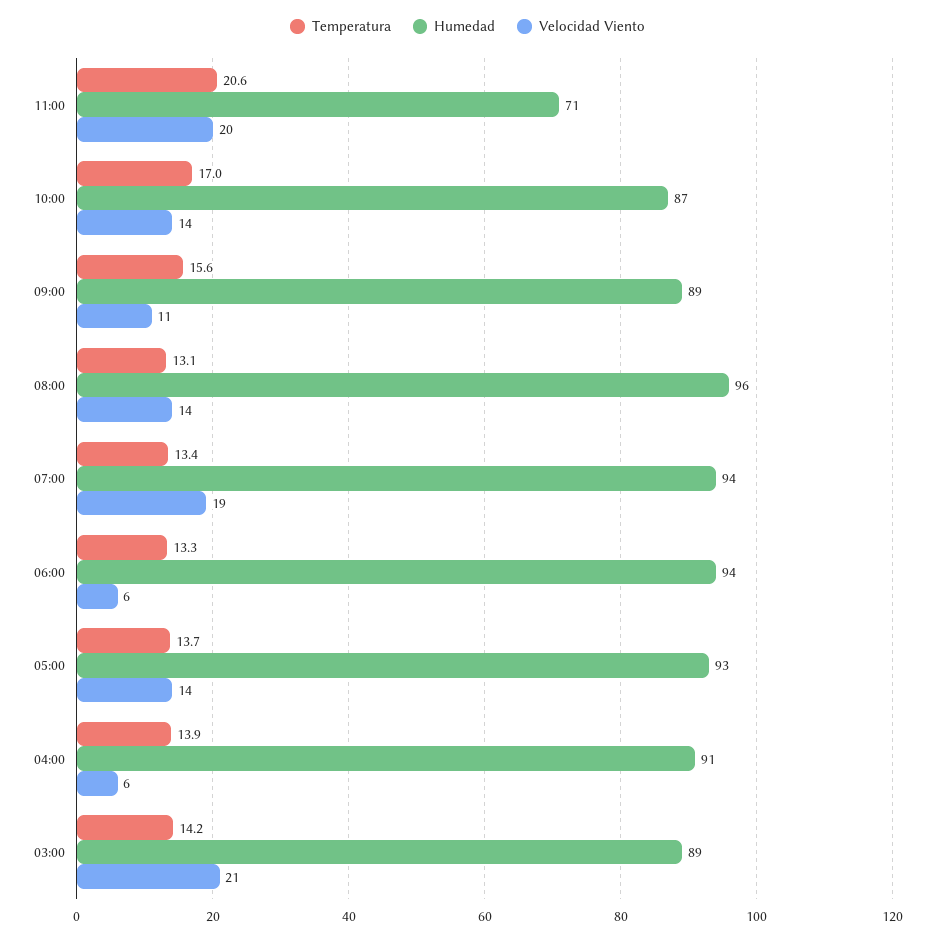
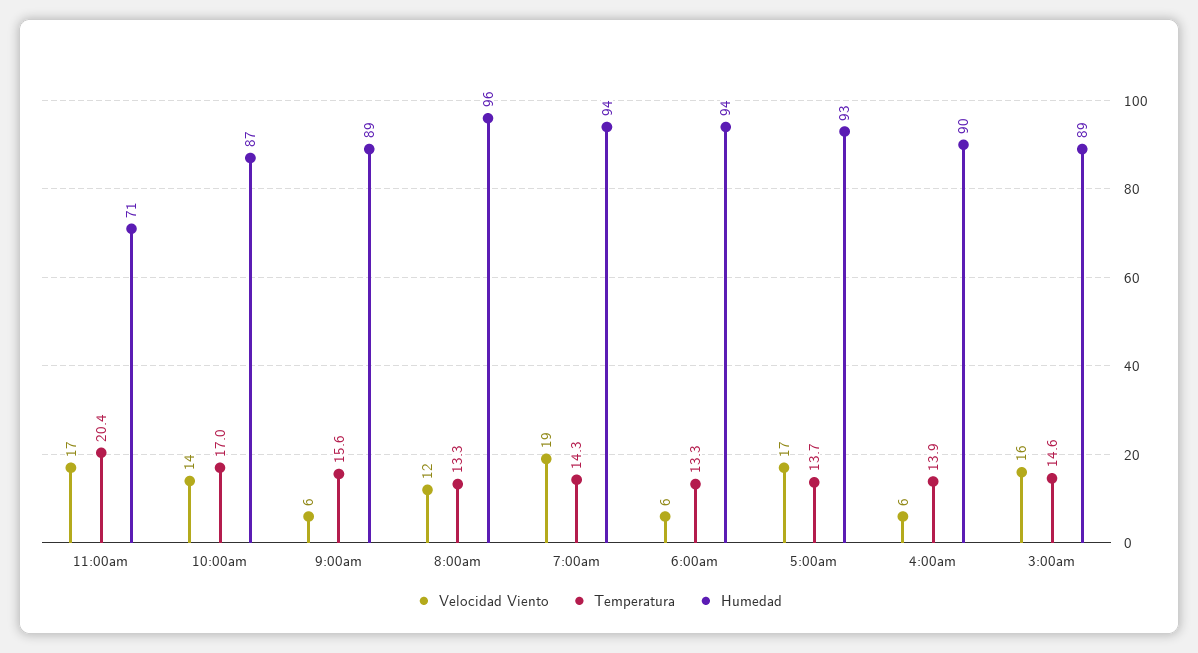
  {
    "Temperatura": {
-     "11:00": 20.6,
+     "11:00": 20.4,
      "10:00": 17,
      "09:00": 15.6,
-     "08:00": 13.1,
+     "08:00": 13.3,
-     "07:00": 13.4,
+     "07:00": 14.3,
      "06:00": 13.3,
      "05:00": 13.7,
      "04:00": 13.9,
-     "03:00": 14.2
+     "03:00": 14.6
    },
    "Humedad": {
      "11:00": 71,
      "10:00": 87,
      "09:00": 89,
      "08:00": 96,
      "07:00": 94,
      "06:00": 94,
      "05:00": 93,
-     "04:00": 91,
+     "04:00": 90,
      "03:00": 89
    },
    "Velocidad Viento": {
-     "11:00": 20,
+     "11:00": 17,
      "10:00": 14,
-     "09:00": 11,
+     "09:00": 6,
-     "08:00": 14,
+     "08:00": 12,
      "07:00": 19,
      "06:00": 6,
-     "05:00": 14,
+     "05:00": 17,
      "04:00": 6,
-     "03:00": 21
+     "03:00": 16
    }
  }

